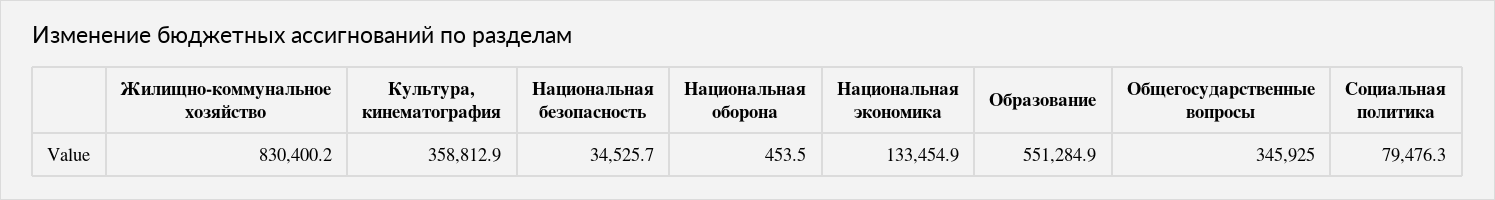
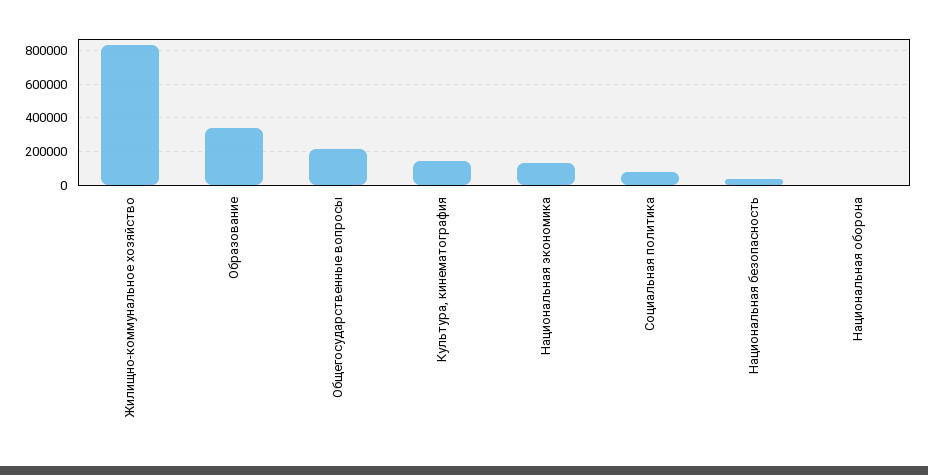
  {
    "Жилищно-коммунальное хозяйство": 830400.2,
-   "Культура, кинематография": 358812.9,
+   "Культура, кинематография": 150000,
    "Национальная безопасность": 34525.7,
    "Национальная оборона": 453.5,
    "Национальная экономика": 133454.9,
-   "Образование": 551284.9,
+   "Образование": 350000,
-   "Общегосударственные вопросы": 345925,
+   "Общегосударственные вопросы": 200000,
    "Социальная политика": 79476.3
  }

